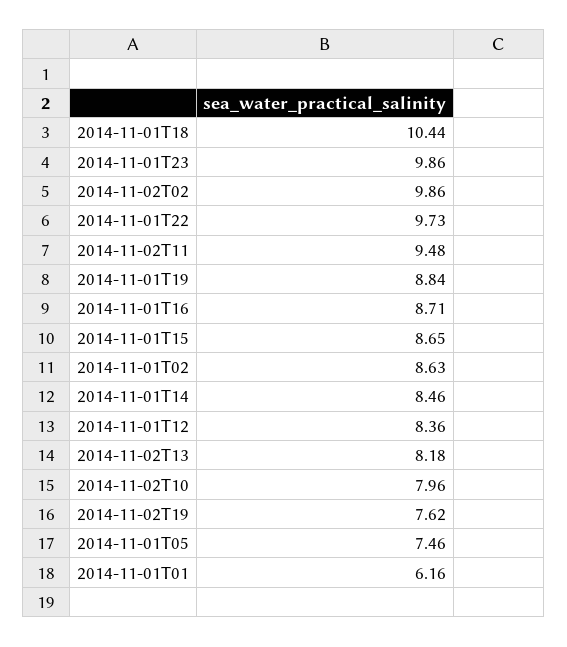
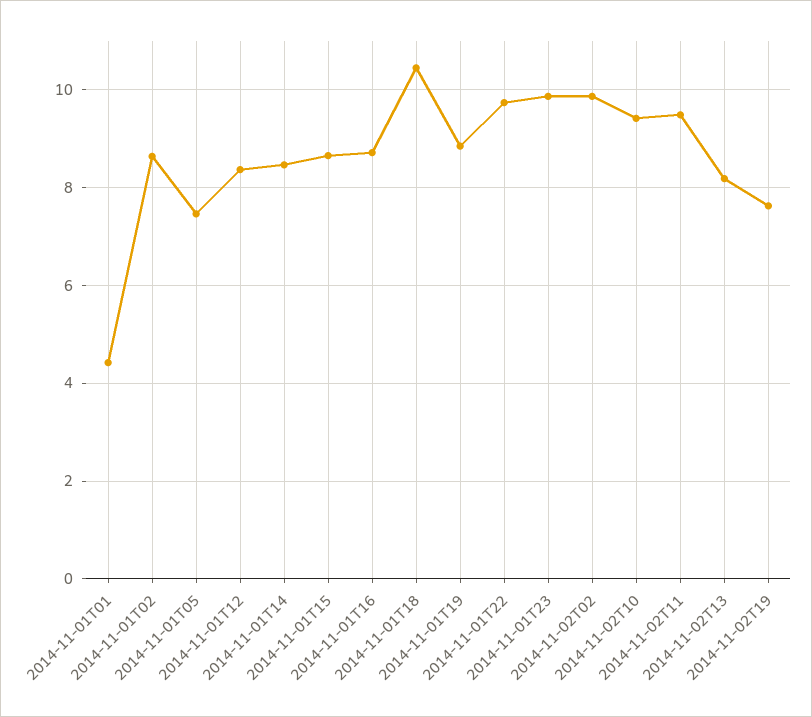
  {
    "2014-11-01T18": 10.44,
    "2014-11-01T23": 9.86,
    "2014-11-02T02": 9.86,
    "2014-11-01T22": 9.73,
    "2014-11-02T11": 9.48,
    "2014-11-01T19": 8.84,
    "2014-11-01T16": 8.71,
    "2014-11-01T15": 8.65,
    "2014-11-01T02": 8.63,
    "2014-11-01T14": 8.46,
    "2014-11-01T12": 8.36,
    "2014-11-02T13": 8.18,
-   "2014-11-02T10": 7.96,
+   "2014-11-02T10": 9.4,
    "2014-11-02T19": 7.62,
    "2014-11-01T05": 7.46,
-   "2014-11-01T01": 6.16
+   "2014-11-01T01": 4.4
  }

